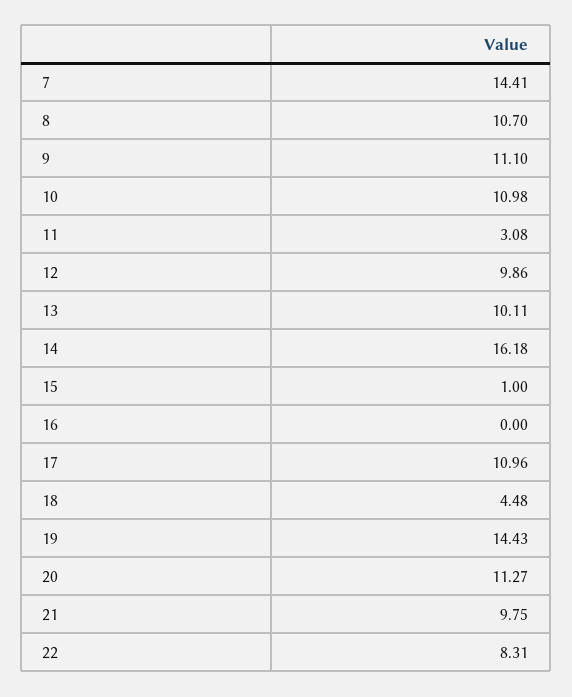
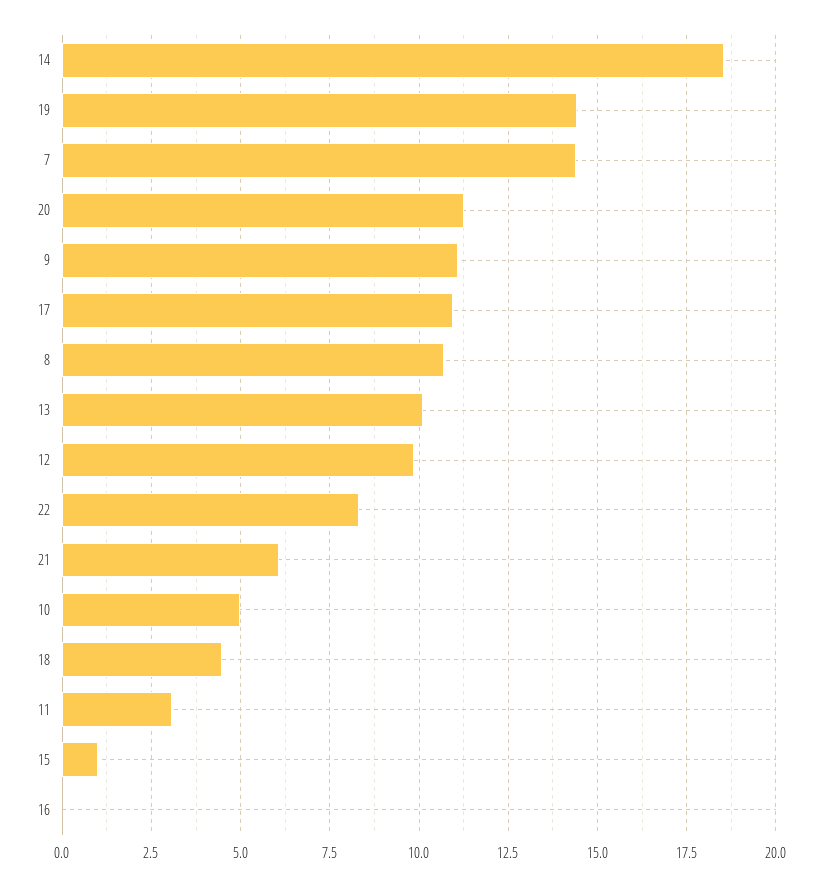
  {
    "7": 14.41,
    "8": 10.7,
    "9": 11.1,
-   "10": 10.98,
+   "10": 5,
    "11": 3.08,
    "12": 9.86,
    "13": 10.11,
-   "14": 16.18,
+   "14": 18.5,
    "15": 1,
    "16": 0,
    "17": 10.96,
    "18": 4.48,
    "19": 14.43,
    "20": 11.27,
-   "21": 9.75,
+   "21": 6,
    "22": 8.31
  }

